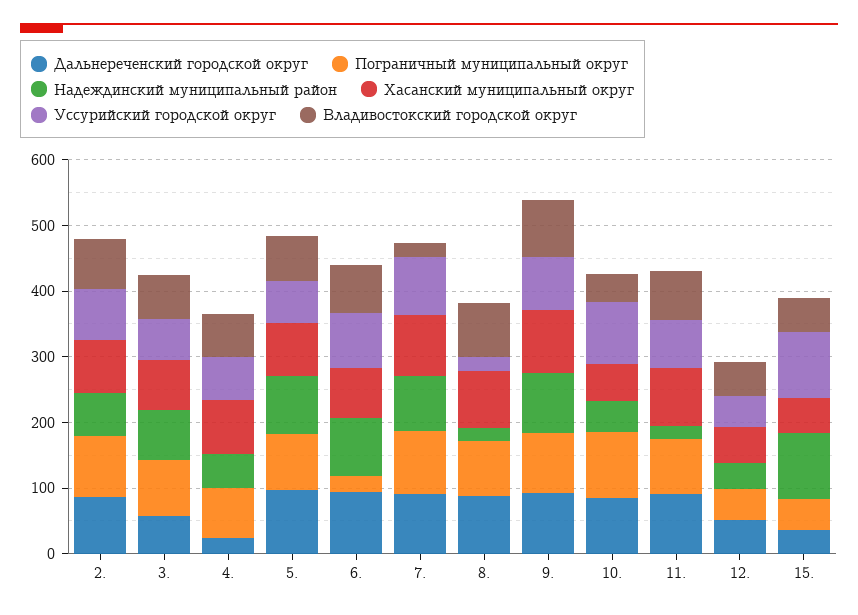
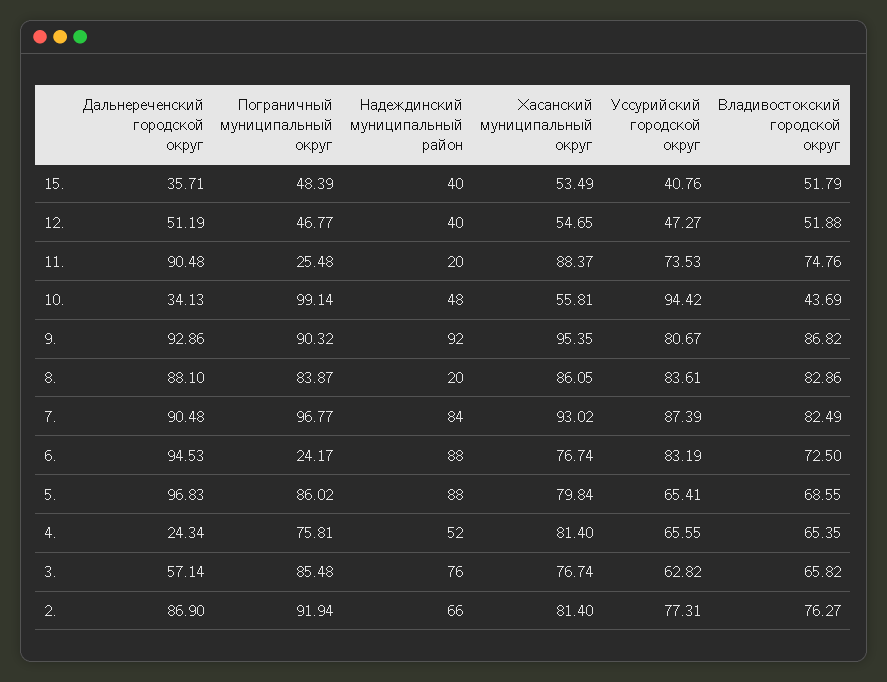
  {
    "Дальнереченский городской округ": {
      "2.": 86.9,
      "3.": 57.14,
      "4.": 24.34,
      "5.": 96.83,
      "6.": 94.53,
      "7.": 90.48,
      "8.": 88.1,
      "9.": 92.86,
-     "10.": 80,
+     "10.": 34.13,
      "11.": 90.48,
      "12.": 51.19,
      "15.": 35.71
    },
    "Пограничный муниципальный округ": {
      "2.": 91.94,
      "3.": 85.48,
      "4.": 75.81,
      "5.": 86.02,
      "6.": 24.17,
      "7.": 96.77,
      "8.": 83.87,
      "9.": 90.32,
      "10.": 99.14,
-     "11.": 80,
+     "11.": 25.48,
      "12.": 46.77,
      "15.": 48.39
    },
    "Надеждинский муниципальный район": {
      "2.": 66,
      "3.": 76,
      "4.": 52,
      "5.": 88,
      "6.": 88,
      "7.": 84,
      "8.": 20,
      "9.": 92,
      "10.": 48,
      "11.": 20,
      "12.": 40,
-     "15.": 100
+     "15.": 40
    },
    "Хасанский муниципальный округ": {
      "2.": 81.4,
      "3.": 76.74,
      "4.": 81.4,
      "5.": 79.84,
      "6.": 76.74,
      "7.": 93.02,
      "8.": 86.05,
      "9.": 95.35,
      "10.": 55.81,
      "11.": 88.37,
      "12.": 54.65,
      "15.": 53.49
    },
    "Уссурийский городской округ": {
      "2.": 77.31,
      "3.": 62.82,
      "4.": 65.55,
      "5.": 65.41,
      "6.": 83.19,
      "7.": 87.39,
-     "8.": 20,
+     "8.": 83.61,
      "9.": 80.67,
      "10.": 94.42,
      "11.": 73.53,
      "12.": 47.27,
-     "15.": 100
+     "15.": 40.76
    },
    "Владивостокский городской округ": {
      "2.": 76.27,
      "3.": 65.82,
      "4.": 65.35,
      "5.": 68.55,
      "6.": 72.5,
-     "7.": 20,
+     "7.": 82.49,
      "8.": 82.86,
      "9.": 86.82,
      "10.": 43.69,
      "11.": 74.76,
      "12.": 51.88,
      "15.": 51.79
    }
  }

